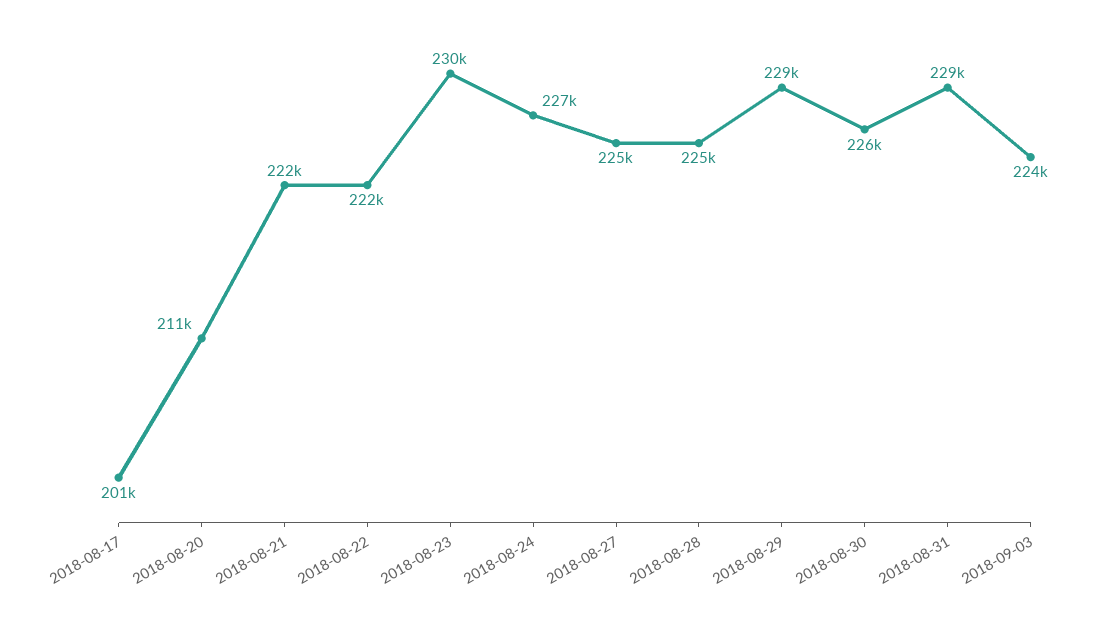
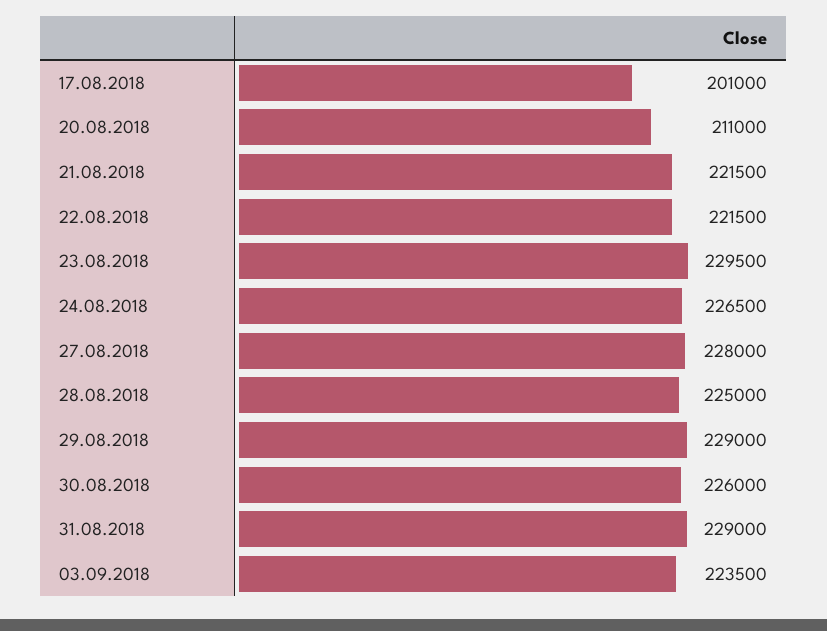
  {
    "2018-08-17": 201000,
    "2018-08-20": 211000,
    "2018-08-21": 221500,
    "2018-08-22": 221500,
    "2018-08-23": 229500,
    "2018-08-24": 226500,
-   "2018-08-27": 225000,
+   "2018-08-27": 228000,
    "2018-08-28": 225000,
    "2018-08-29": 229000,
    "2018-08-30": 226000,
    "2018-08-31": 229000,
    "2018-09-03": 223500
  }

